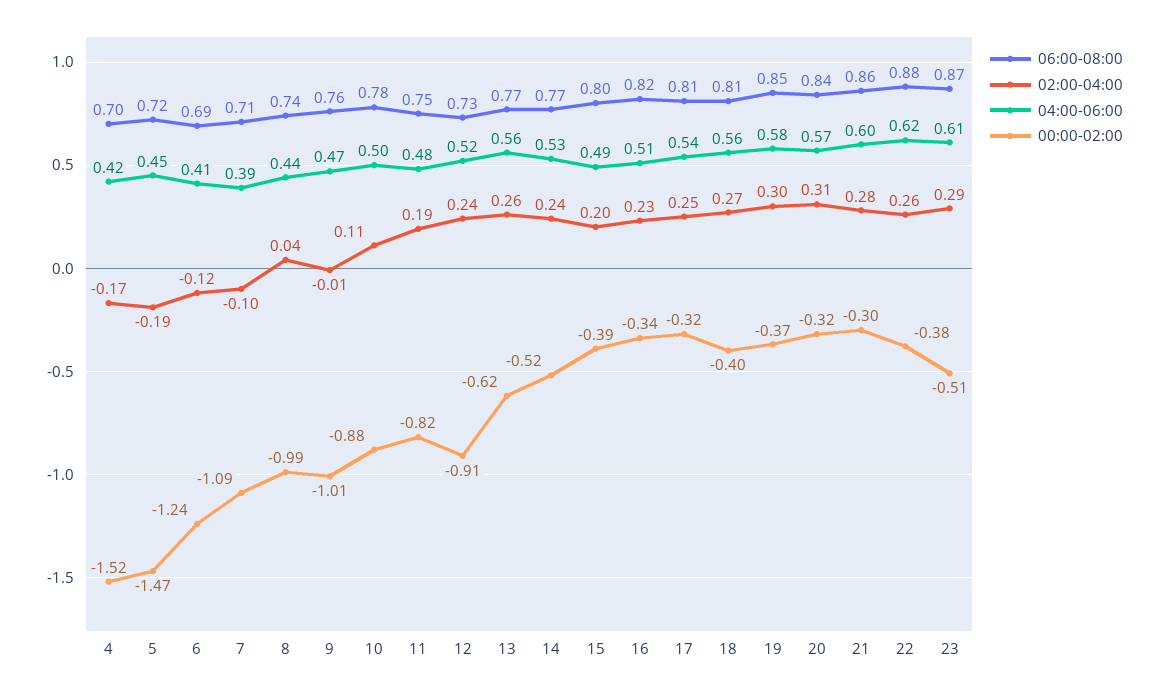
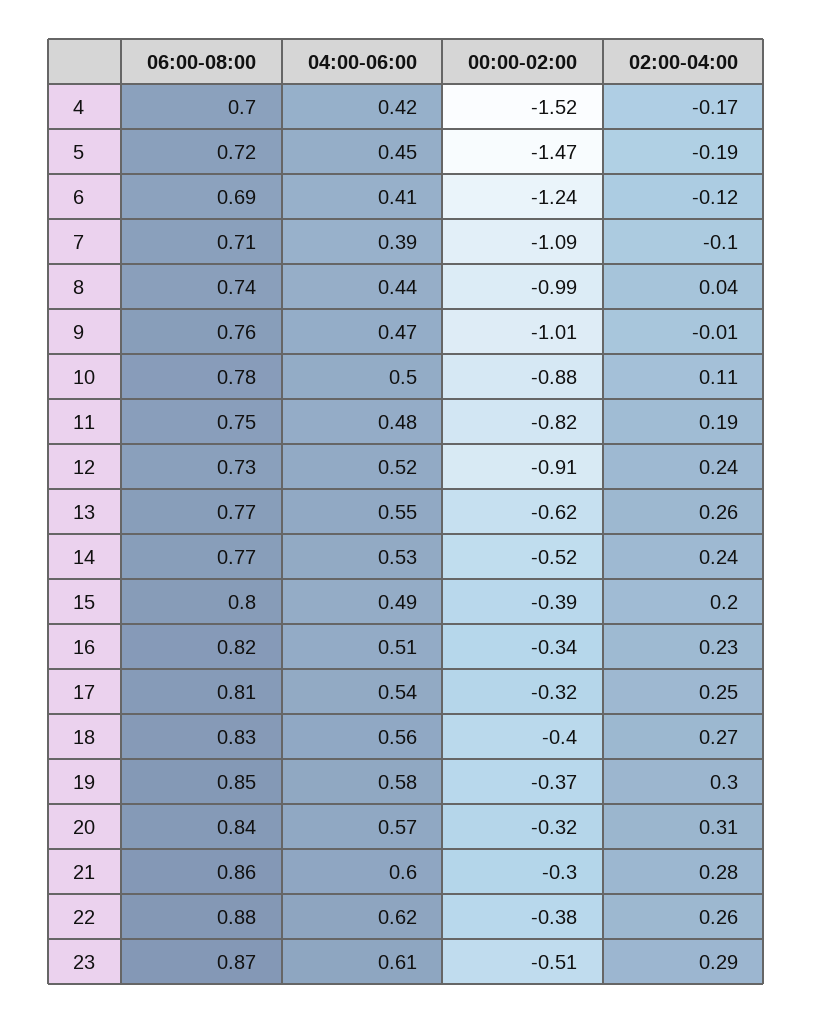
  {
    "06:00-08:00": {
      "4": 0.7,
      "5": 0.72,
      "6": 0.69,
      "7": 0.71,
      "8": 0.74,
      "9": 0.76,
      "10": 0.78,
      "11": 0.75,
      "12": 0.73,
      "13": 0.77,
      "14": 0.77,
      "15": 0.8,
      "16": 0.82,
      "17": 0.81,
-     "18": 0.81,
+     "18": 0.83,
      "19": 0.85,
      "20": 0.84,
      "21": 0.86,
      "22": 0.88,
      "23": 0.87
    },
    "02:00-04:00": {
      "4": -0.17,
      "5": -0.19,
      "6": -0.12,
      "7": -0.1,
      "8": 0.04,
      "9": -0.01,
      "10": 0.11,
      "11": 0.19,
      "12": 0.24,
      "13": 0.26,
      "14": 0.24,
      "15": 0.2,
      "16": 0.23,
      "17": 0.25,
      "18": 0.27,
      "19": 0.3,
      "20": 0.31,
      "21": 0.28,
      "22": 0.26,
      "23": 0.29
    },
    "04:00-06:00": {
      "4": 0.42,
      "5": 0.45,
      "6": 0.41,
      "7": 0.39,
      "8": 0.44,
      "9": 0.47,
      "10": 0.5,
      "11": 0.48,
      "12": 0.52,
-     "13": 0.56,
+     "13": 0.55,
      "14": 0.53,
      "15": 0.49,
      "16": 0.51,
      "17": 0.54,
      "18": 0.56,
      "19": 0.58,
      "20": 0.57,
      "21": 0.6,
      "22": 0.62,
      "23": 0.61
    },
    "00:00-02:00": {
      "4": -1.52,
      "5": -1.47,
      "6": -1.24,
      "7": -1.09,
      "8": -0.99,
      "9": -1.01,
      "10": -0.88,
      "11": -0.82,
      "12": -0.91,
      "13": -0.62,
      "14": -0.52,
      "15": -0.39,
      "16": -0.34,
      "17": -0.32,
      "18": -0.4,
      "19": -0.37,
      "20": -0.32,
      "21": -0.3,
      "22": -0.38,
      "23": -0.51
    }
  }

